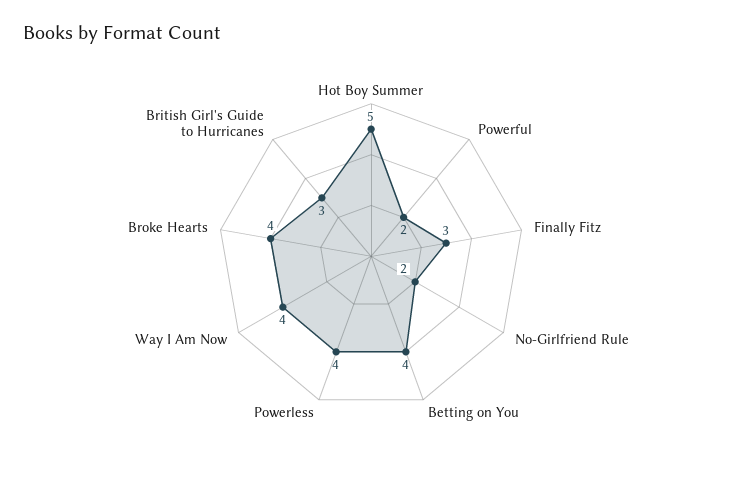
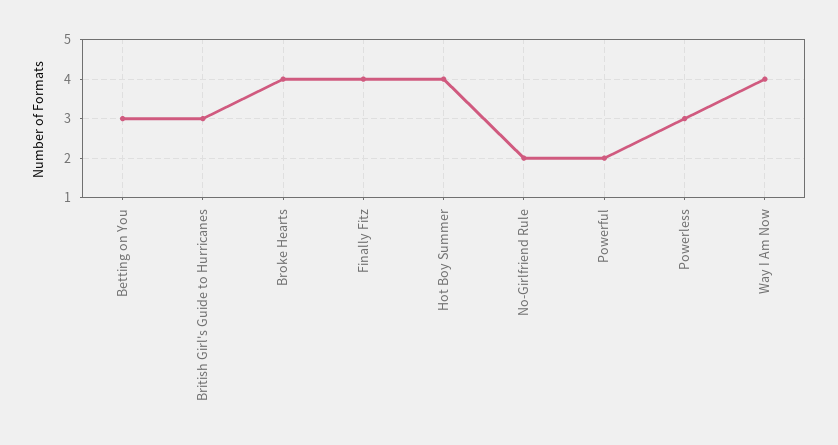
  {
-   "Hot Boy Summer": 5,
+   "Hot Boy Summer": 4,
    "Powerful": 2,
-   "Finally Fitz": 3,
+   "Finally Fitz": 4,
    "No-Girlfriend Rule": 2,
-   "Betting on You": 4,
+   "Betting on You": 3,
-   "Powerless": 4,
+   "Powerless": 3,
    "Way I Am Now": 4,
    "Broke Hearts": 4,
    "British Girl's Guide to Hurricanes": 3
  }

